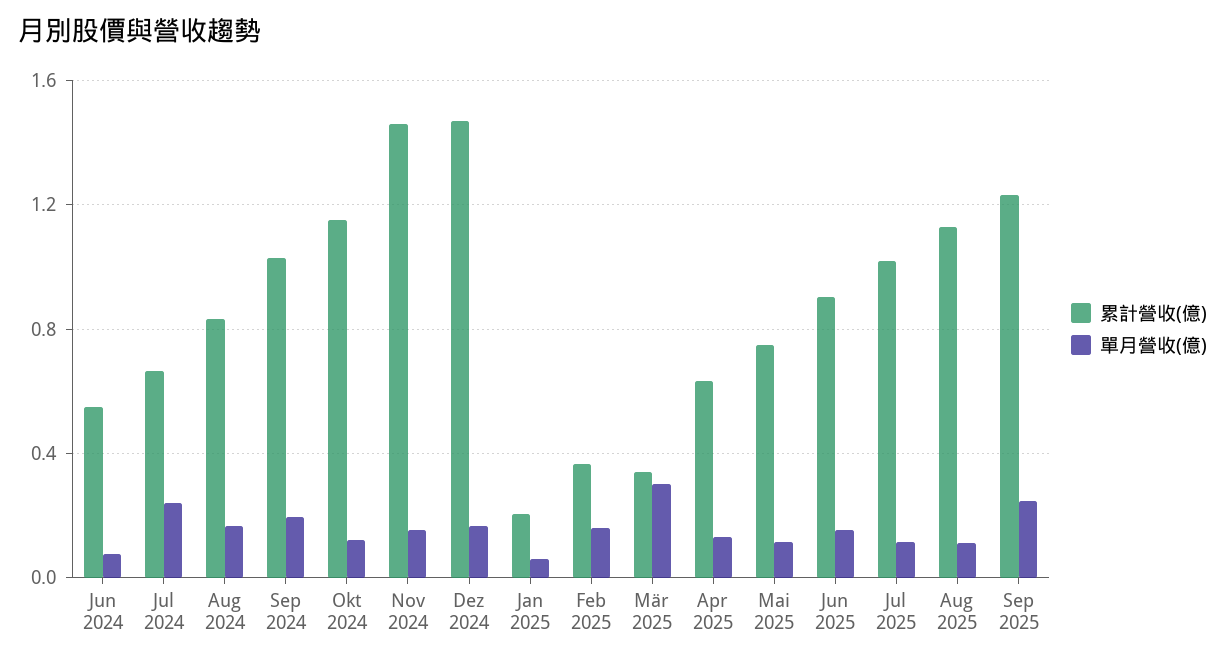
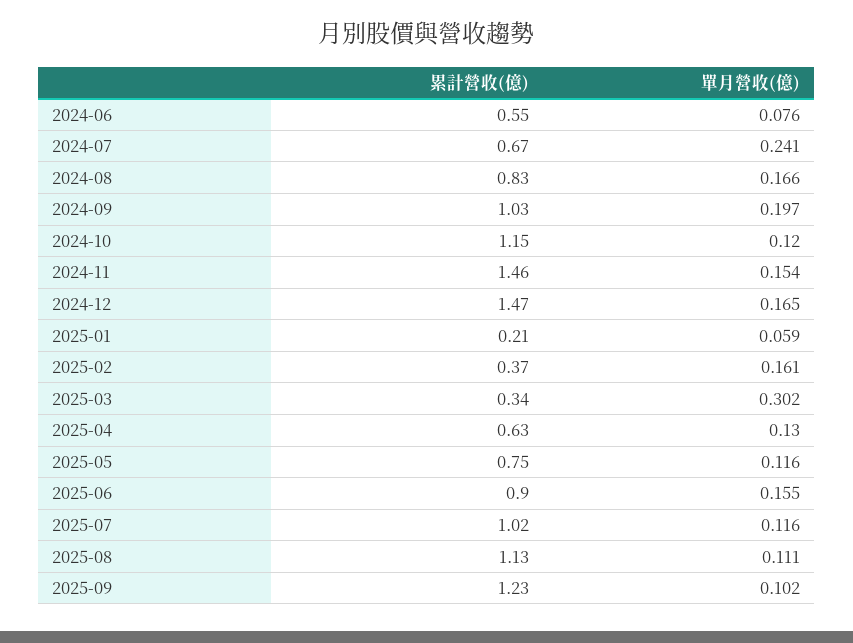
  {
    "累計營收(億)": {
      "Jun 2024": 0.55,
      "Jul 2024": 0.67,
      "Aug 2024": 0.83,
      "Sep 2024": 1.03,
      "Okt 2024": 1.15,
      "Nov 2024": 1.46,
      "Dez 2024": 1.47,
      "Jan 2025": 0.21,
      "Feb 2025": 0.37,
      "Mär 2025": 0.34,
      "Apr 2025": 0.63,
      "Mai 2025": 0.75,
      "Jun 2025": 0.9,
      "Jul 2025": 1.02,
      "Aug 2025": 1.13,
      "Sep 2025": 1.23
    },
    "單月營收(億)": {
      "Jun 2024": 0.076,
      "Jul 2024": 0.241,
      "Aug 2024": 0.166,
      "Sep 2024": 0.197,
      "Okt 2024": 0.12,
      "Nov 2024": 0.154,
      "Dez 2024": 0.165,
      "Jan 2025": 0.059,
      "Feb 2025": 0.161,
      "Mär 2025": 0.302,
      "Apr 2025": 0.13,
      "Mai 2025": 0.116,
      "Jun 2025": 0.155,
      "Jul 2025": 0.116,
      "Aug 2025": 0.111,
-     "Sep 2025": 0.25
+     "Sep 2025": 0.102
    }
  }

